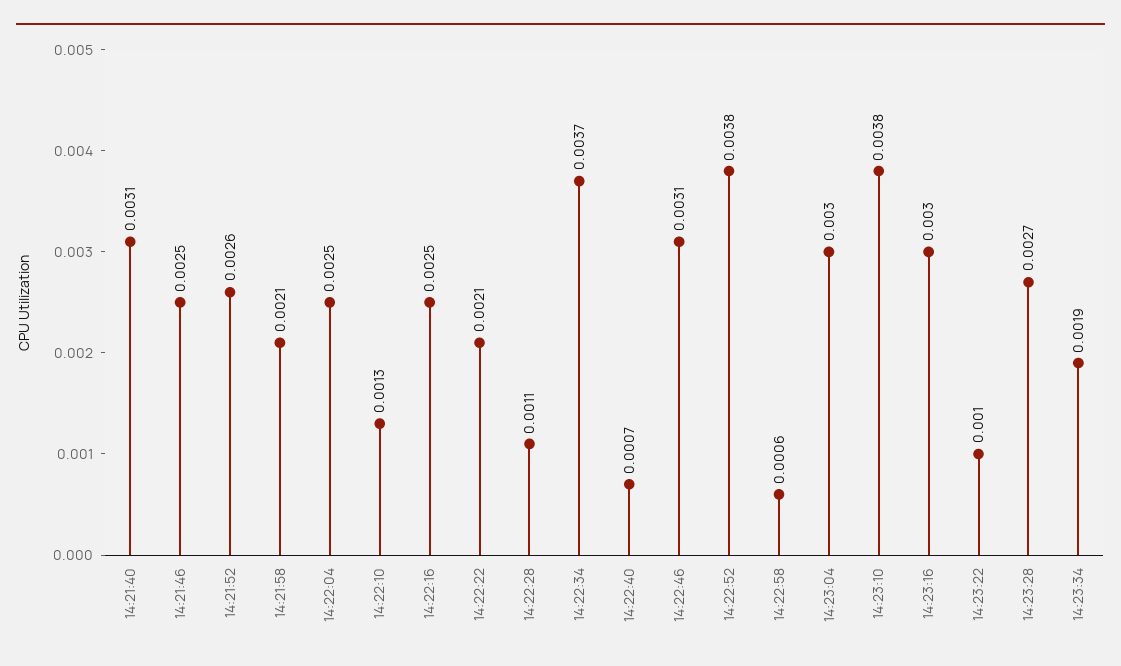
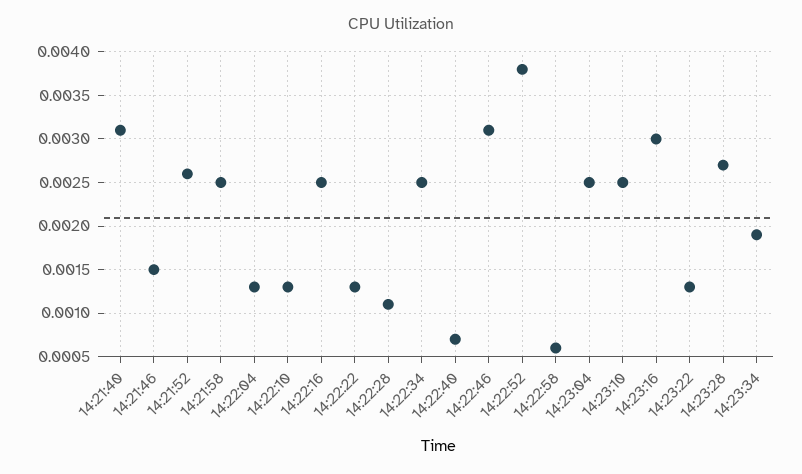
  {
    "14:21:40": 0.0031,
-   "14:21:46": 0.0025,
+   "14:21:46": 0.0015,
    "14:21:52": 0.0026,
-   "14:21:58": 0.0021,
+   "14:21:58": 0.0025,
-   "14:22:04": 0.0025,
+   "14:22:04": 0.0013,
    "14:22:10": 0.0013,
    "14:22:16": 0.0025,
-   "14:22:22": 0.0021,
+   "14:22:22": 0.0013,
    "14:22:28": 0.0011,
-   "14:22:34": 0.0037,
+   "14:22:34": 0.0025,
    "14:22:40": 0.0007,
    "14:22:46": 0.0031,
    "14:22:52": 0.0038,
    "14:22:58": 0.0006,
-   "14:23:04": 0.003,
+   "14:23:04": 0.0025,
-   "14:23:10": 0.0038,
+   "14:23:10": 0.0025,
    "14:23:16": 0.003,
-   "14:23:22": 0.001,
+   "14:23:22": 0.0013,
    "14:23:28": 0.0027,
    "14:23:34": 0.0019
  }

